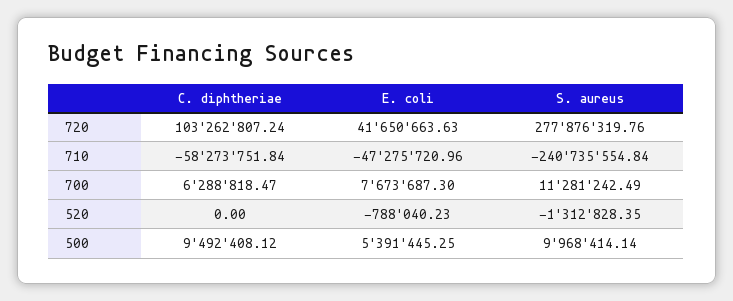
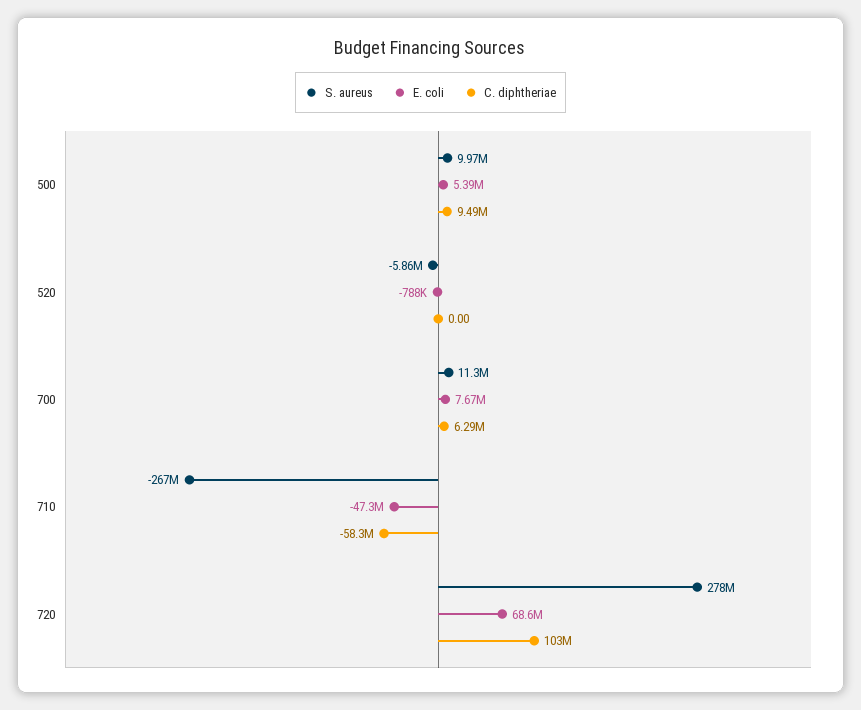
  {
    "C. diphtheriae": {
      "720": 103262807.24,
      "710": -58273751.84,
      "700": 6288818.47,
      "520": 0,
      "500": 9492408.12
    },
    "E. coli": {
-     "720": 41650663.63,
+     "720": 68600000,
      "710": -47275720.96,
      "700": 7673687.3,
      "520": -788040.23,
      "500": 5391445.25
    },
    "S. aureus": {
      "720": 277876319.76,
-     "710": -240735554.84,
+     "710": -267000000,
      "700": 11281242.49,
-     "520": -1312828.35,
+     "520": -5860000,
      "500": 9968414.14
    }
  }

